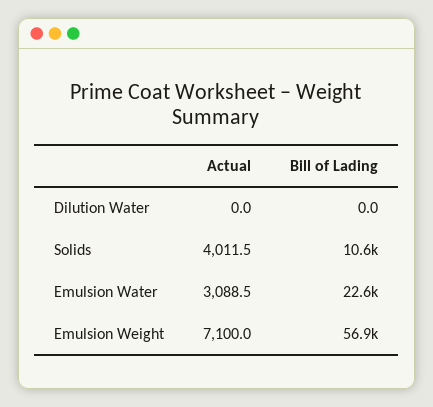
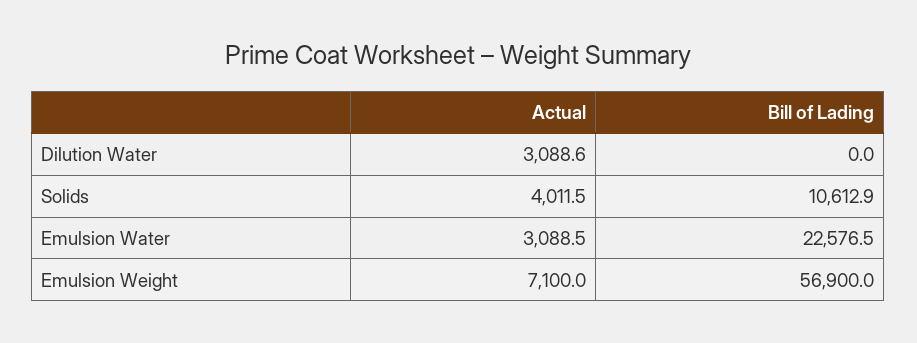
  {
    "Actual": {
-     "Dilution Water": 0,
+     "Dilution Water": 3088.6,
      "Solids": 4011.5,
      "Emulsion Water": 3088.5,
      "Emulsion Weight": 7100
    },
    "Bill of Lading": {
      "Dilution Water": 0,
      "Solids": 10612.9,
      "Emulsion Water": 22576.5,
      "Emulsion Weight": 56900
    }
  }

